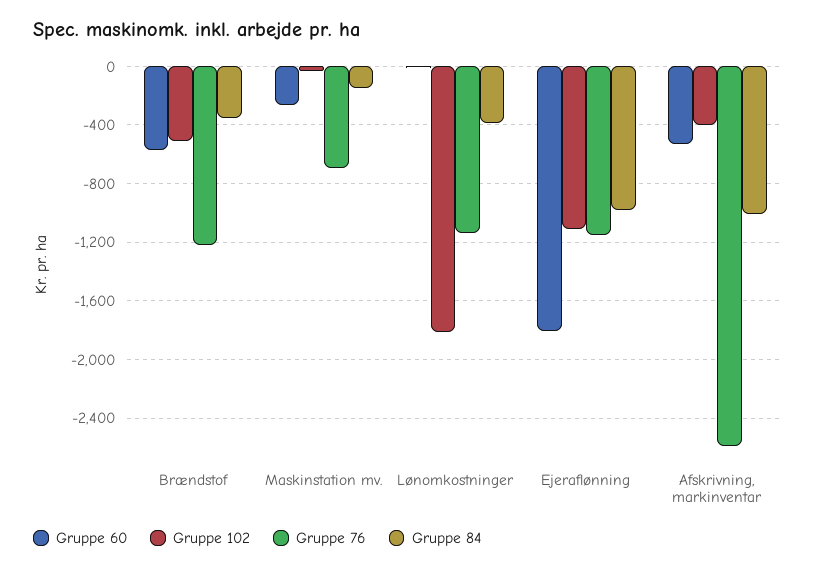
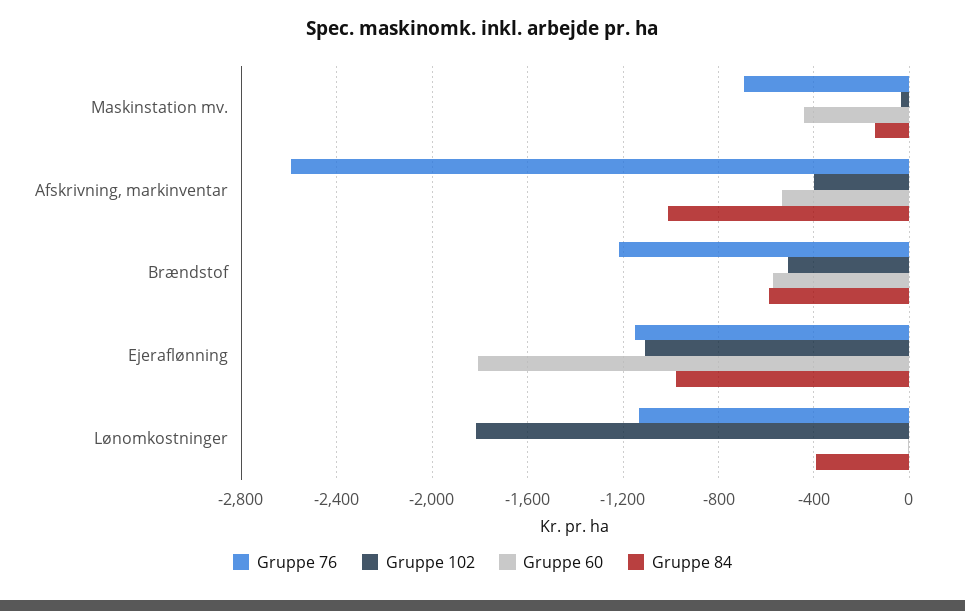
  {
    "Gruppe 60": {
      "Brændstof": -550,
-     "Maskinstation mv.": -250,
+     "Maskinstation mv.": -450,
      "Lønomkostninger": 0,
      "Ejeraflønning": -1800,
      "Afskrivning, markinventar": -550
    },
    "Gruppe 102": {
      "Brændstof": -500,
      "Maskinstation mv.": -50,
      "Lønomkostninger": -1800,
      "Ejeraflønning": -1100,
      "Afskrivning, markinventar": -400
    },
    "Gruppe 76": {
      "Brændstof": -1200,
      "Maskinstation mv.": -700,
      "Lønomkostninger": -1150,
      "Ejeraflønning": -1150,
      "Afskrivning, markinventar": -2600
    },
    "Gruppe 84": {
-     "Brændstof": -350,
+     "Brændstof": -600,
      "Maskinstation mv.": -150,
      "Lønomkostninger": -400,
      "Ejeraflønning": -1000,
      "Afskrivning, markinventar": -1000
    }
  }

